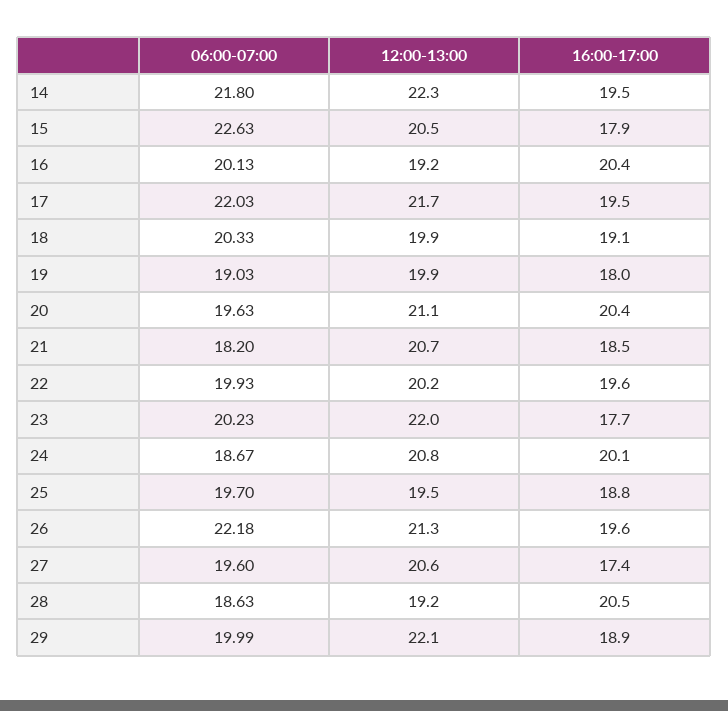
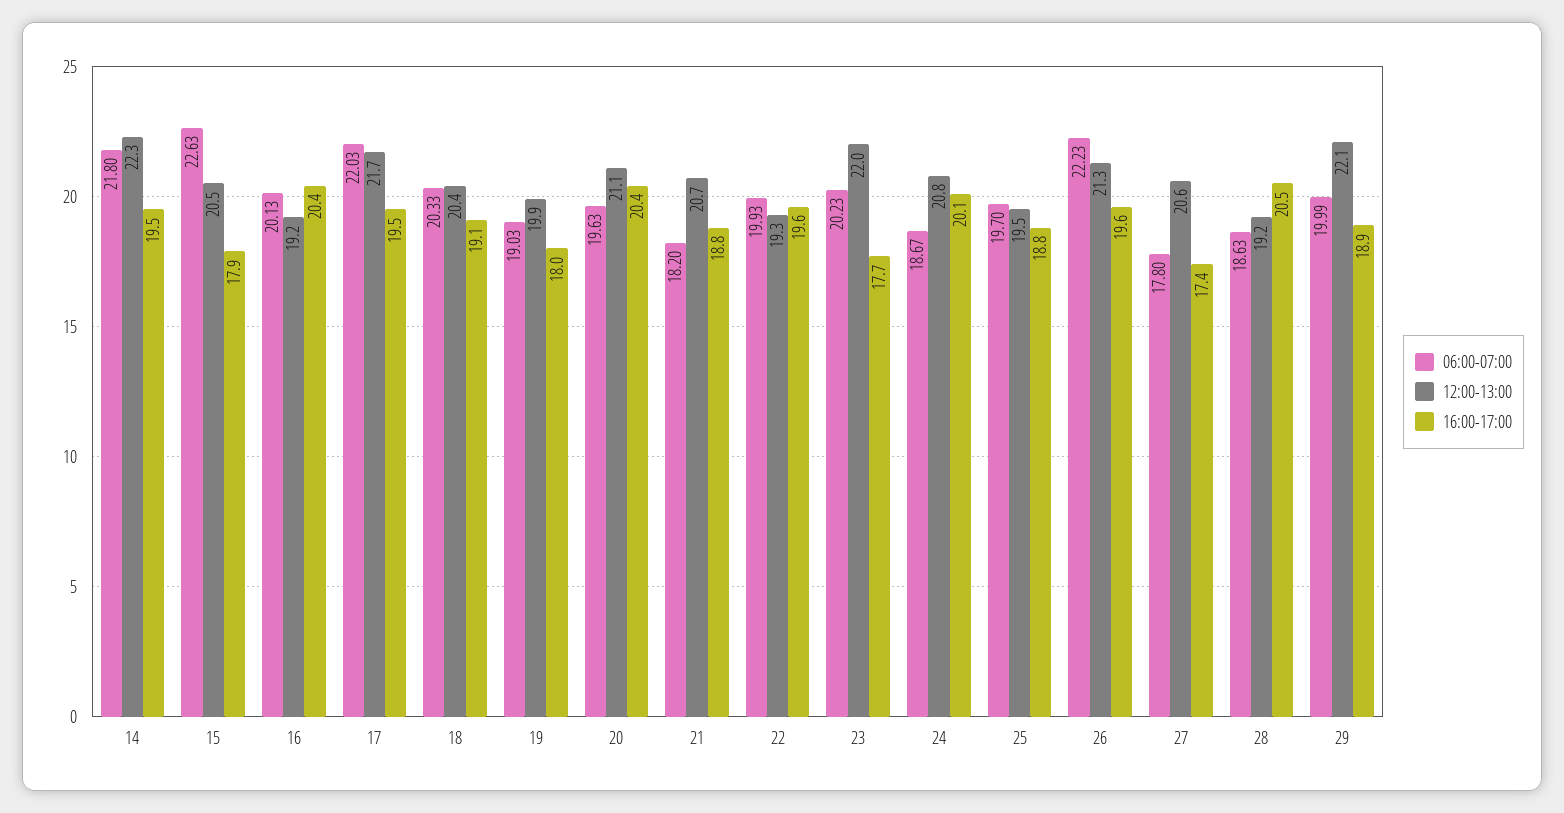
  {
    "06:00-07:00": {
      "14": 21.8,
      "15": 22.63,
      "16": 20.13,
      "17": 22.03,
      "18": 20.33,
      "19": 19.03,
      "20": 19.63,
      "21": 18.2,
      "22": 19.93,
      "23": 20.23,
      "24": 18.67,
      "25": 19.7,
-     "26": 22.18,
+     "26": 22.23,
-     "27": 19.6,
+     "27": 17.8,
      "28": 18.63,
      "29": 19.99
    },
    "12:00-13:00": {
      "14": 22.3,
      "15": 20.5,
      "16": 19.2,
      "17": 21.7,
-     "18": 19.9,
+     "18": 20.4,
      "19": 19.9,
      "20": 21.1,
      "21": 20.7,
-     "22": 20.2,
+     "22": 19.3,
      "23": 22,
      "24": 20.8,
      "25": 19.5,
      "26": 21.3,
      "27": 20.6,
      "28": 19.2,
      "29": 22.1
    },
    "16:00-17:00": {
      "14": 19.5,
      "15": 17.9,
      "16": 20.4,
      "17": 19.5,
      "18": 19.1,
      "19": 18,
      "20": 20.4,
-     "21": 18.5,
+     "21": 18.8,
      "22": 19.6,
      "23": 17.7,
      "24": 20.1,
      "25": 18.8,
      "26": 19.6,
      "27": 17.4,
      "28": 20.5,
      "29": 18.9
    }
  }

